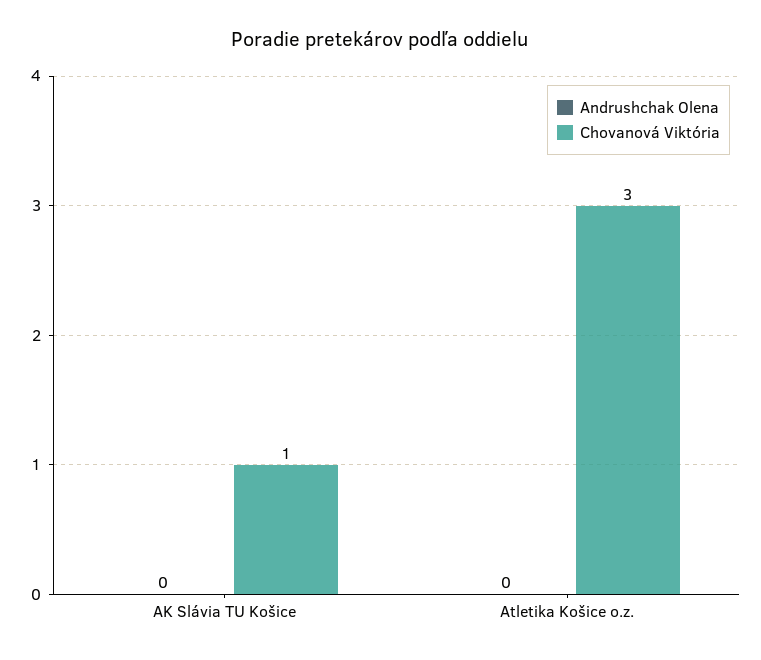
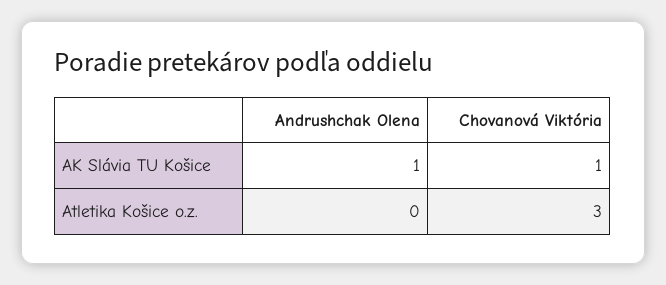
  {
    "Andrushchak Olena": {
-     "AK Slávia TU Košice": 0,
+     "AK Slávia TU Košice": 1,
      "Atletika Košice o.z.": 0
    },
    "Chovanová Viktória": {
      "AK Slávia TU Košice": 1,
      "Atletika Košice o.z.": 3
    }
  }

